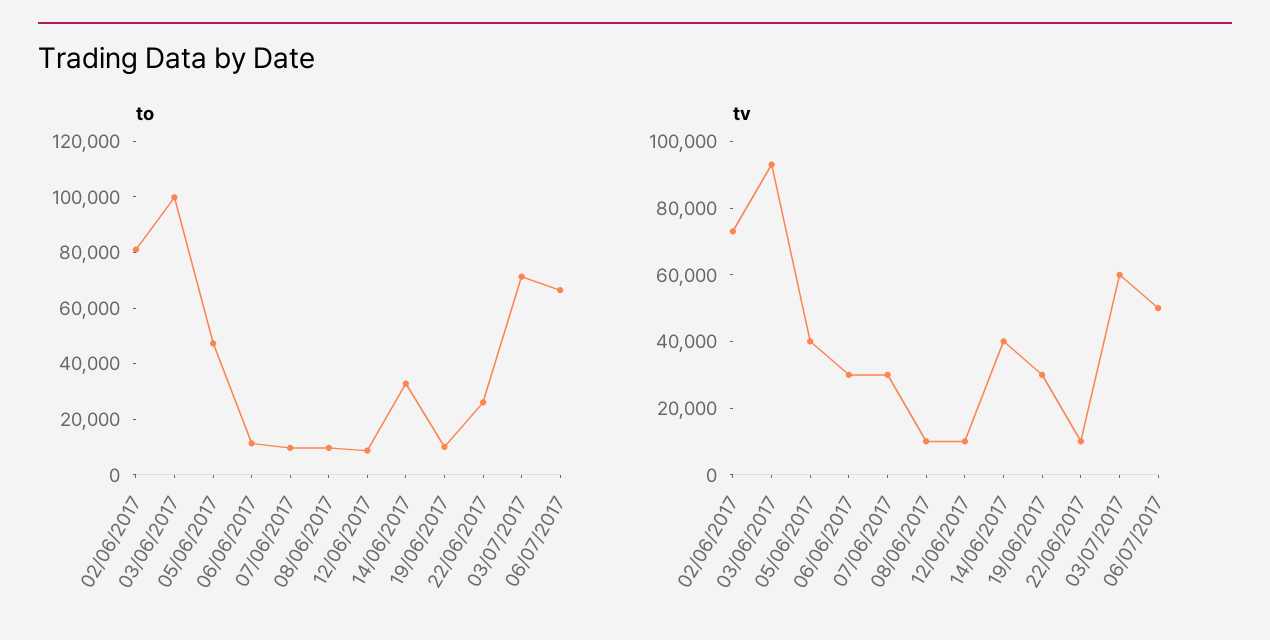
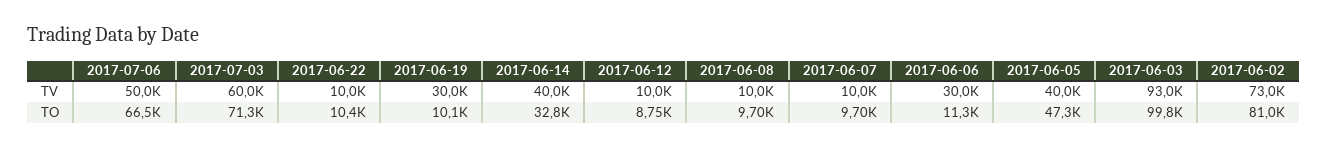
  {
    "to": {
      "02/06/2017": 81000,
      "03/06/2017": 99800,
      "05/06/2017": 47300,
      "06/06/2017": 11300,
      "07/06/2017": 9700,
      "08/06/2017": 9700,
      "12/06/2017": 8750,
      "14/06/2017": 32800,
      "19/06/2017": 10100,
-     "22/06/2017": 25000,
+     "22/06/2017": 10400,
      "03/07/2017": 71300,
      "06/07/2017": 66500
    },
    "tv": {
      "02/06/2017": 73000,
      "03/06/2017": 93000,
      "05/06/2017": 40000,
      "06/06/2017": 30000,
-     "07/06/2017": 30000,
+     "07/06/2017": 10000,
      "08/06/2017": 10000,
      "12/06/2017": 10000,
      "14/06/2017": 40000,
      "19/06/2017": 30000,
      "22/06/2017": 10000,
      "03/07/2017": 60000,
      "06/07/2017": 50000
    }
  }

